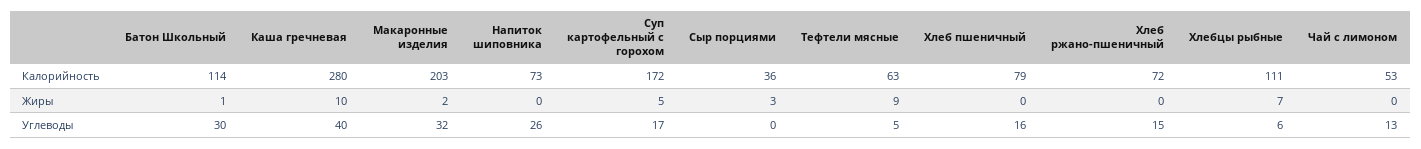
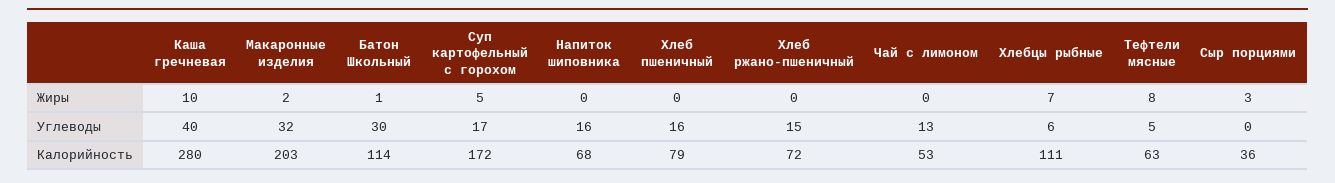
  {
    "Батон Школьный": {
      "Калорийность": 114,
      "Жиры": 1,
      "Углеводы": 30
    },
    "Каша гречневая": {
      "Калорийность": 280,
      "Жиры": 10,
      "Углеводы": 40
    },
    "Макаронные изделия": {
      "Калорийность": 203,
      "Жиры": 2,
      "Углеводы": 32
    },
    "Напиток шиповника": {
-     "Калорийность": 73,
+     "Калорийность": 68,
      "Жиры": 0,
-     "Углеводы": 26
+     "Углеводы": 16
    },
    "Суп картофельный с горохом": {
      "Калорийность": 172,
      "Жиры": 5,
      "Углеводы": 17
    },
    "Сыр порциями": {
      "Калорийность": 36,
      "Жиры": 3,
      "Углеводы": 0
    },
    "Тефтели мясные": {
      "Калорийность": 63,
-     "Жиры": 9,
+     "Жиры": 8,
      "Углеводы": 5
    },
    "Хлеб пшеничный": {
      "Калорийность": 79,
      "Жиры": 0,
      "Углеводы": 16
    },
    "Хлеб ржано-пшеничный": {
      "Калорийность": 72,
      "Жиры": 0,
      "Углеводы": 15
    },
    "Хлебцы рыбные": {
      "Калорийность": 111,
      "Жиры": 7,
      "Углеводы": 6
    },
    "Чай с лимоном": {
      "Калорийность": 53,
      "Жиры": 0,
      "Углеводы": 13
    }
  }

